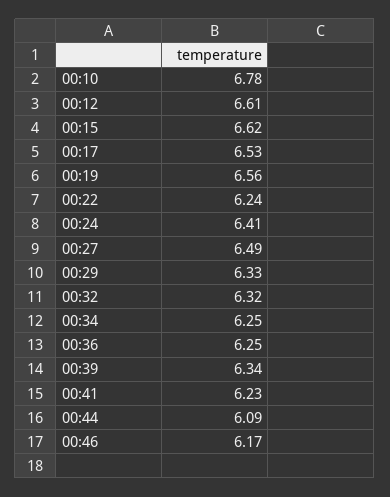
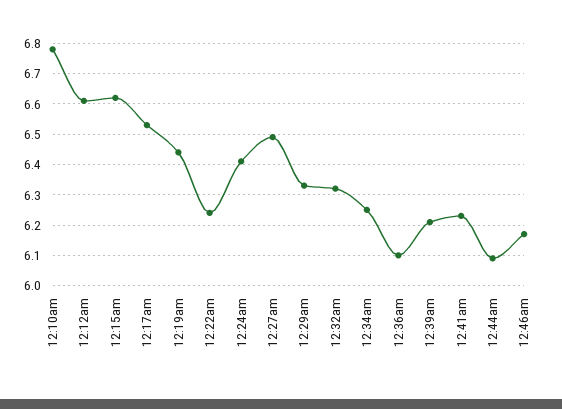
  {
    "00:10": 6.78,
    "00:12": 6.61,
    "00:15": 6.62,
    "00:17": 6.53,
-   "00:19": 6.56,
+   "00:19": 6.45,
    "00:22": 6.24,
    "00:24": 6.41,
    "00:27": 6.49,
    "00:29": 6.33,
    "00:32": 6.32,
    "00:34": 6.25,
-   "00:36": 6.25,
+   "00:36": 6.1,
-   "00:39": 6.34,
+   "00:39": 6.2,
    "00:41": 6.23,
    "00:44": 6.09,
    "00:46": 6.17
  }

